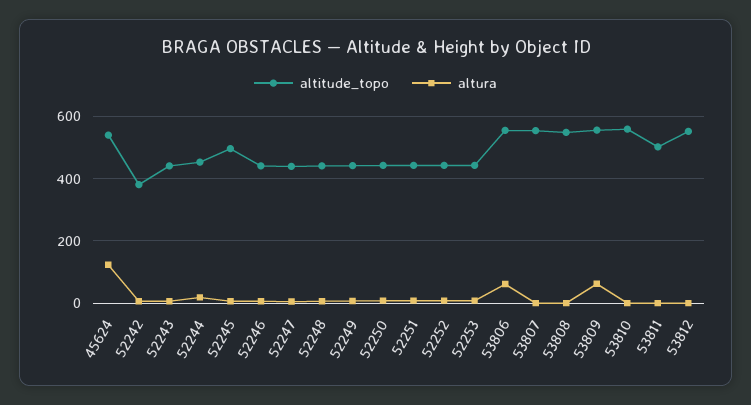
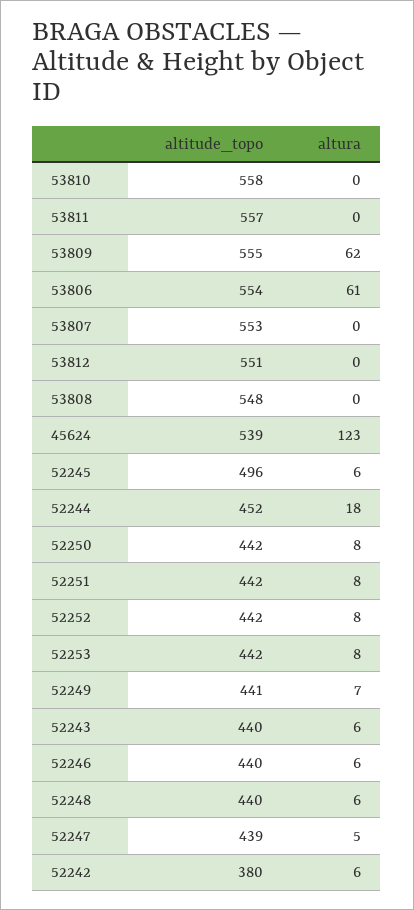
  {
    "altitude_topo": {
      "45624": 539,
      "52242": 380,
      "52243": 440,
      "52244": 452,
      "52245": 496,
      "52246": 440,
      "52247": 439,
      "52248": 440,
      "52249": 441,
      "52250": 442,
      "52251": 442,
      "52252": 442,
      "52253": 442,
      "53806": 554,
      "53807": 553,
      "53808": 548,
      "53809": 555,
      "53810": 558,
-     "53811": 500,
+     "53811": 557,
      "53812": 551
    },
    "altura": {
      "45624": 123,
      "52242": 6,
      "52243": 6,
      "52244": 18,
      "52245": 6,
      "52246": 6,
      "52247": 5,
      "52248": 6,
      "52249": 7,
      "52250": 8,
      "52251": 8,
      "52252": 8,
      "52253": 8,
      "53806": 61,
      "53807": 0,
      "53808": 0,
      "53809": 62,
      "53810": 0,
      "53811": 0,
      "53812": 0
    }
  }

